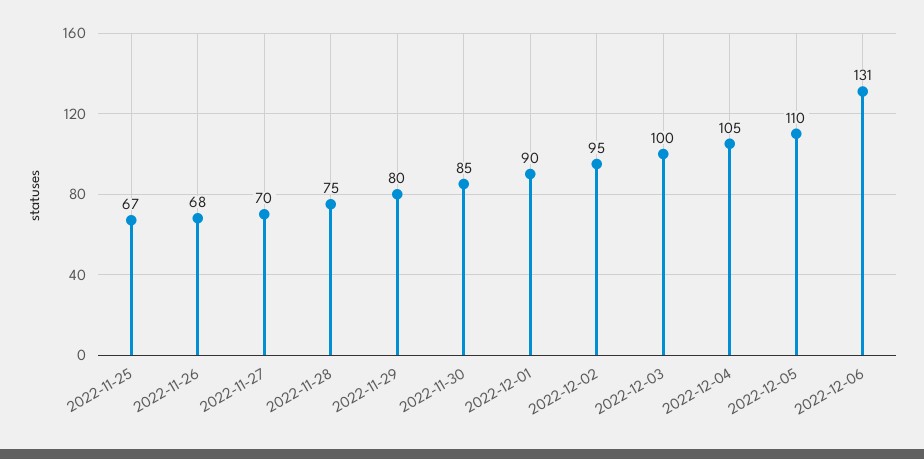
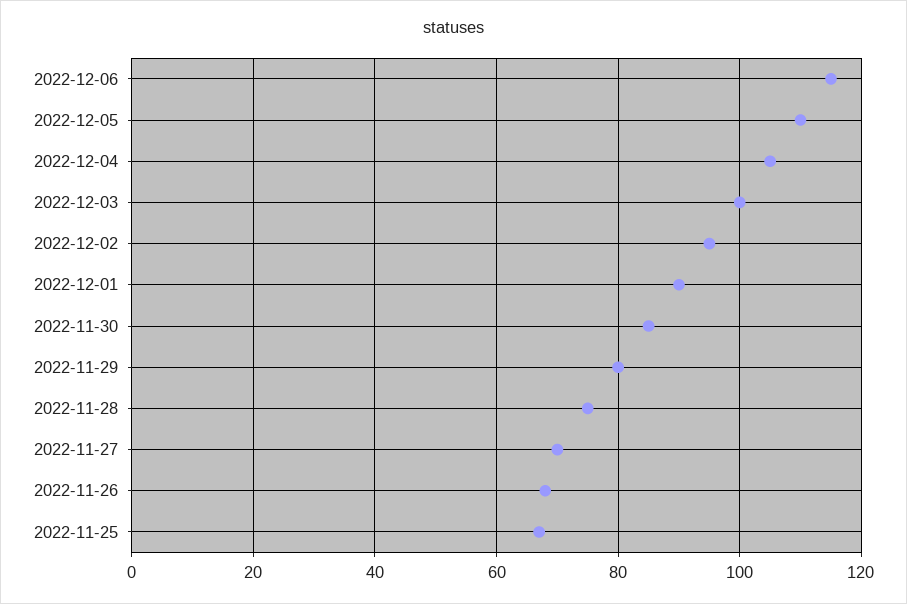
  {
    "2022-11-25": 67,
    "2022-11-26": 68,
    "2022-11-27": 70,
    "2022-11-28": 75,
    "2022-11-29": 80,
    "2022-11-30": 85,
    "2022-12-01": 90,
    "2022-12-02": 95,
    "2022-12-03": 100,
    "2022-12-04": 105,
    "2022-12-05": 110,
-   "2022-12-06": 131
+   "2022-12-06": 115
  }

